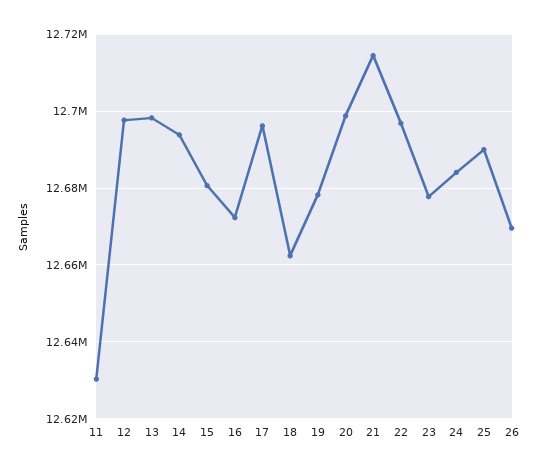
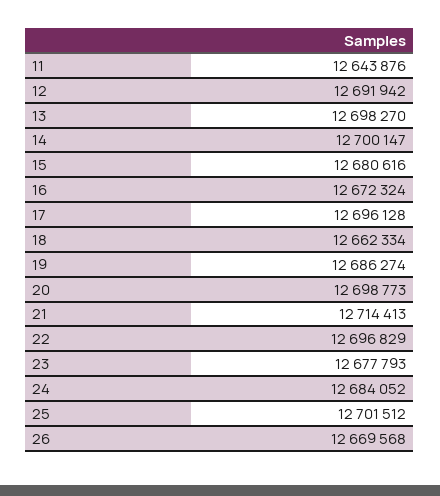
  {
-   "11": 12630000,
+   "11": 12643876,
-   "12": 12698000,
+   "12": 12691942,
    "13": 12698270,
-   "14": 12694000,
+   "14": 12700147,
    "15": 12680616,
    "16": 12672324,
    "17": 12696128,
    "18": 12662334,
-   "19": 12678000,
+   "19": 12686274,
    "20": 12698773,
    "21": 12714413,
    "22": 12696829,
    "23": 12677793,
    "24": 12684052,
-   "25": 12690000,
+   "25": 12701512,
    "26": 12669568
  }

